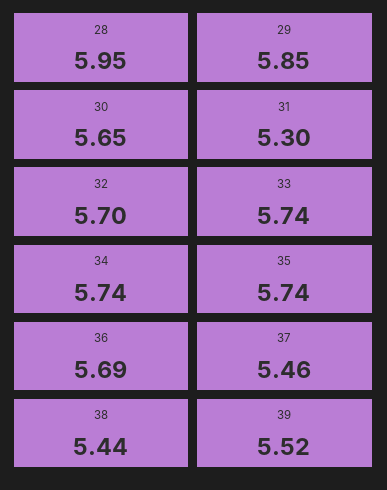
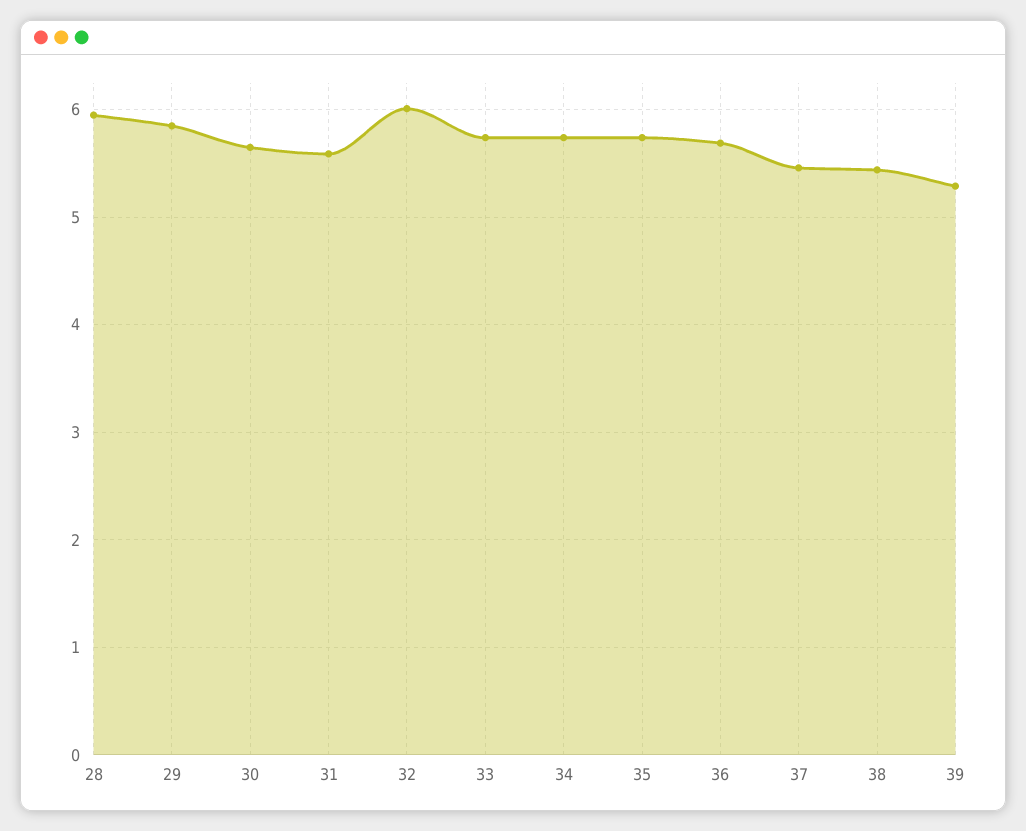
  {
    "28": 5.95,
    "29": 5.85,
    "30": 5.65,
-   "31": 5.3,
+   "31": 5.6,
-   "32": 5.7,
+   "32": 6,
    "33": 5.74,
    "34": 5.74,
    "35": 5.74,
    "36": 5.69,
    "37": 5.46,
    "38": 5.44,
-   "39": 5.52
+   "39": 5.3
  }

